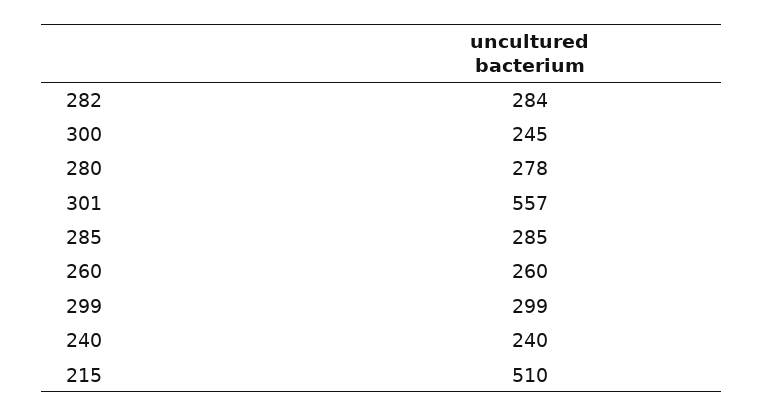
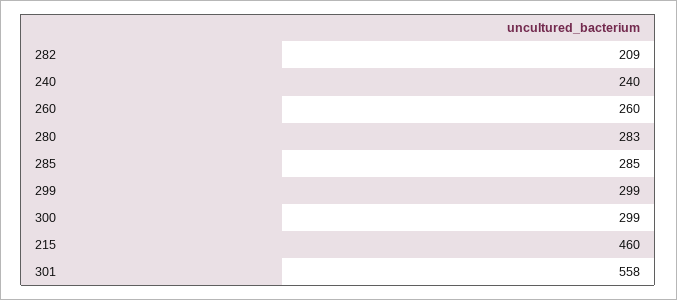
  {
-   "282": 284,
+   "282": 209,
-   "300": 245,
+   "300": 299,
-   "280": 278,
+   "280": 283,
-   "301": 557,
+   "301": 558,
    "285": 285,
    "260": 260,
    "299": 299,
    "240": 240,
-   "215": 510
+   "215": 460
  }

